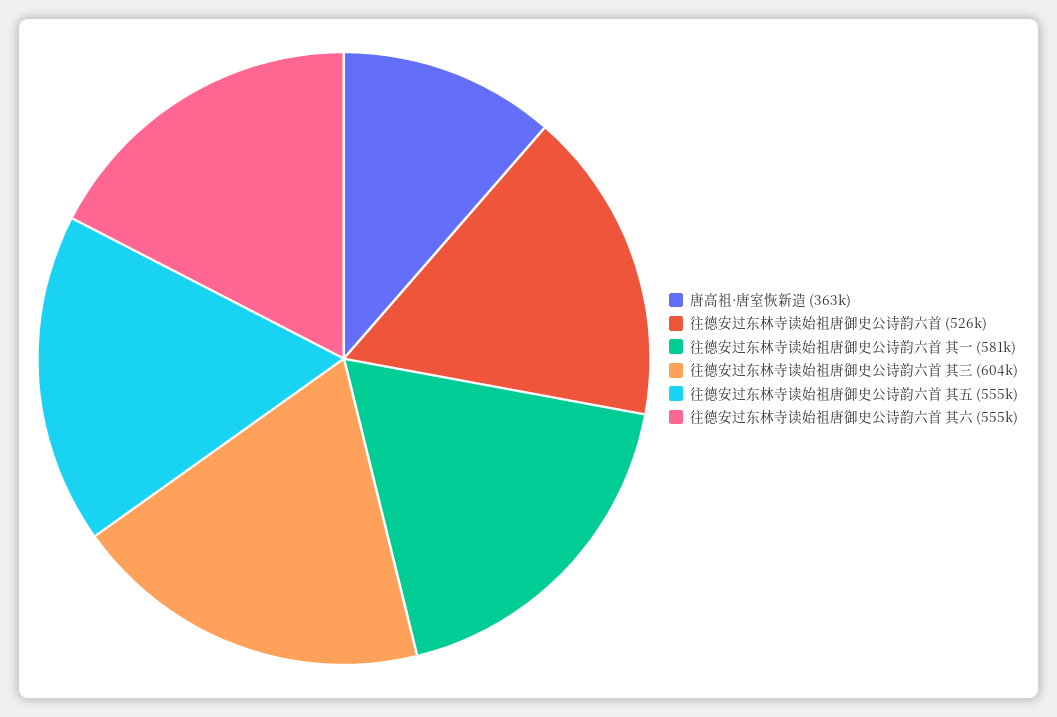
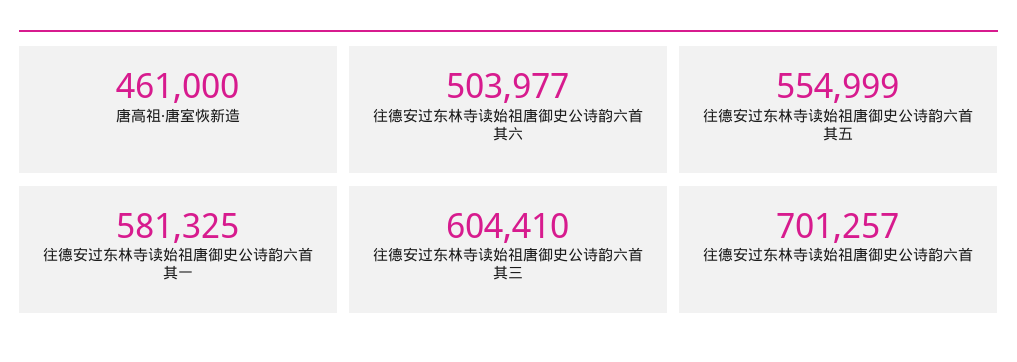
  {
-   "唐高祖·唐室恢新造": 363000,
+   "唐高祖·唐室恢新造": 461000,
-   "往德安过东林寺读始祖唐御史公诗韵六首": 526000,
+   "往德安过东林寺读始祖唐御史公诗韵六首": 701257,
    "往德安过东林寺读始祖唐御史公诗韵六首 其一": 581325,
    "往德安过东林寺读始祖唐御史公诗韵六首 其三": 604410,
    "往德安过东林寺读始祖唐御史公诗韵六首 其五": 554999,
-   "往德安过东林寺读始祖唐御史公诗韵六首 其六": 555000
+   "往德安过东林寺读始祖唐御史公诗韵六首 其六": 503977
  }

